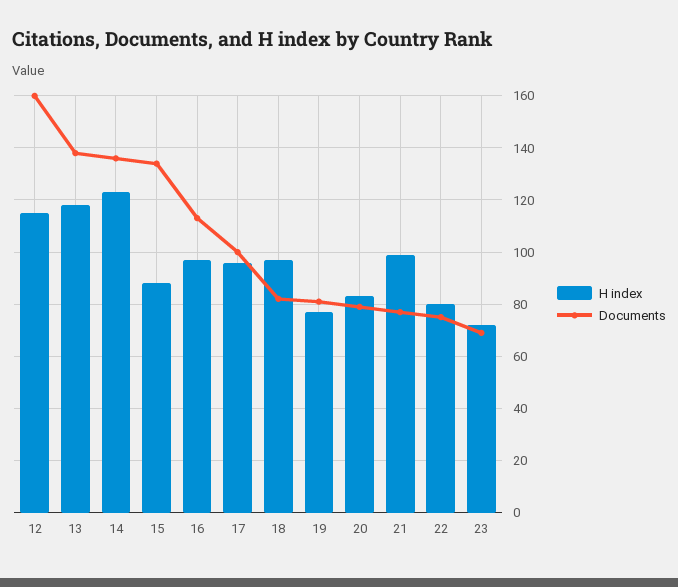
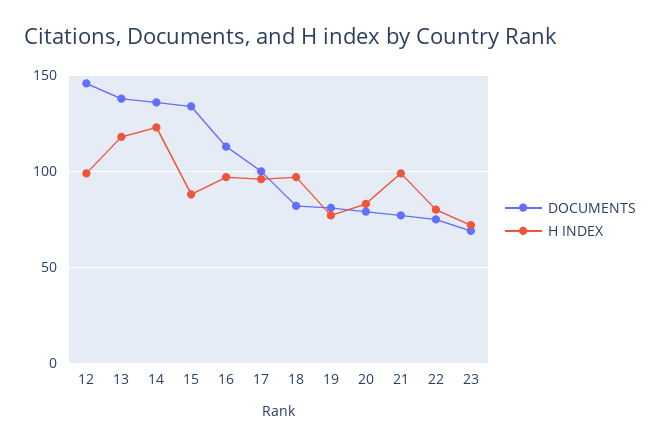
  {
    "H index": {
-     "12": 115,
+     "12": 100,
      "13": 120,
      "14": 125,
      "15": 90,
      "16": 95,
      "17": 95,
      "18": 95,
      "19": 75,
      "20": 85,
      "21": 100,
      "22": 80,
      "23": 70
    },
    "Documents": {
-     "12": 160,
+     "12": 145,
      "13": 140,
      "14": 135,
      "15": 135,
      "16": 115,
      "17": 100,
      "18": 80,
      "19": 80,
      "20": 80,
      "21": 75,
      "22": 75,
      "23": 70
    }
  }

